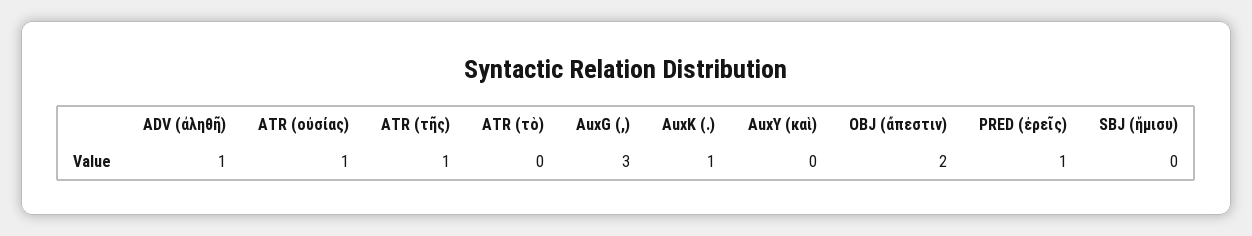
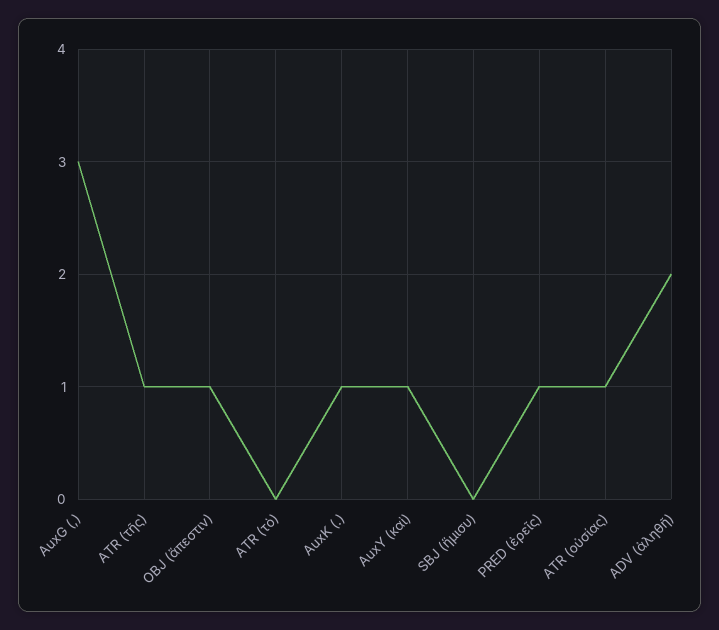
  {
-   "ADV (ἀληθῆ)": 1,
+   "ADV (ἀληθῆ)": 2,
    "ATR (οὐσίας)": 1,
    "ATR (τῆς)": 1,
    "ATR (τὸ)": 0,
    "AuxG (,)": 3,
    "AuxK (.)": 1,
-   "AuxY (καὶ)": 0,
+   "AuxY (καὶ)": 1,
-   "OBJ (ἄπεστιν)": 2,
+   "OBJ (ἄπεστιν)": 1,
    "PRED (ἐρεῖς)": 1,
    "SBJ (ἥμισυ)": 0
  }

